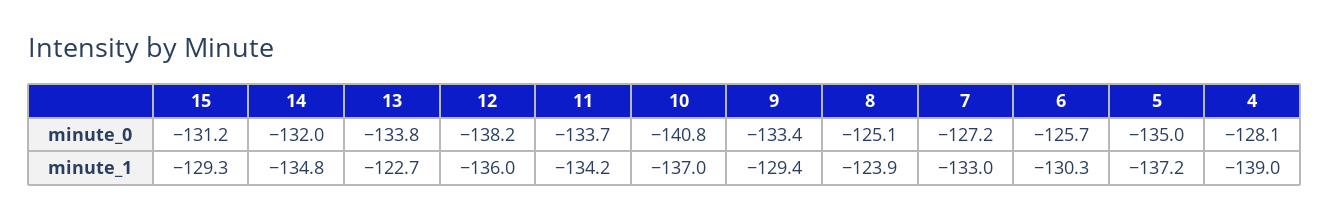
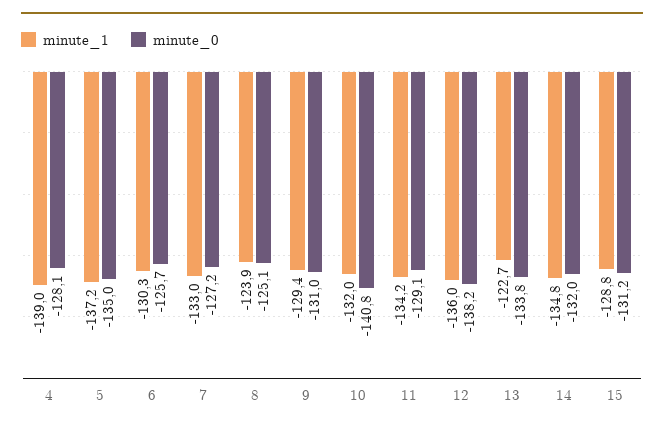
  {
    "minute_0": {
      "15": -131.2,
      "14": -132,
      "13": -133.8,
      "12": -138.2,
-     "11": -133.7,
+     "11": -129.1,
      "10": -140.8,
-     "9": -133.4,
+     "9": -131,
      "8": -125.1,
      "7": -127.2,
      "6": -125.7,
      "5": -135,
      "4": -128.1
    },
    "minute_1": {
-     "15": -129.3,
+     "15": -128.8,
      "14": -134.8,
      "13": -122.7,
      "12": -136,
      "11": -134.2,
-     "10": -137,
+     "10": -132,
      "9": -129.4,
      "8": -123.9,
      "7": -133,
      "6": -130.3,
      "5": -137.2,
      "4": -139
    }
  }

